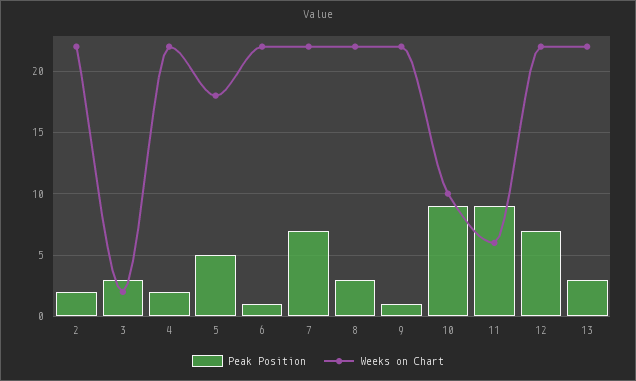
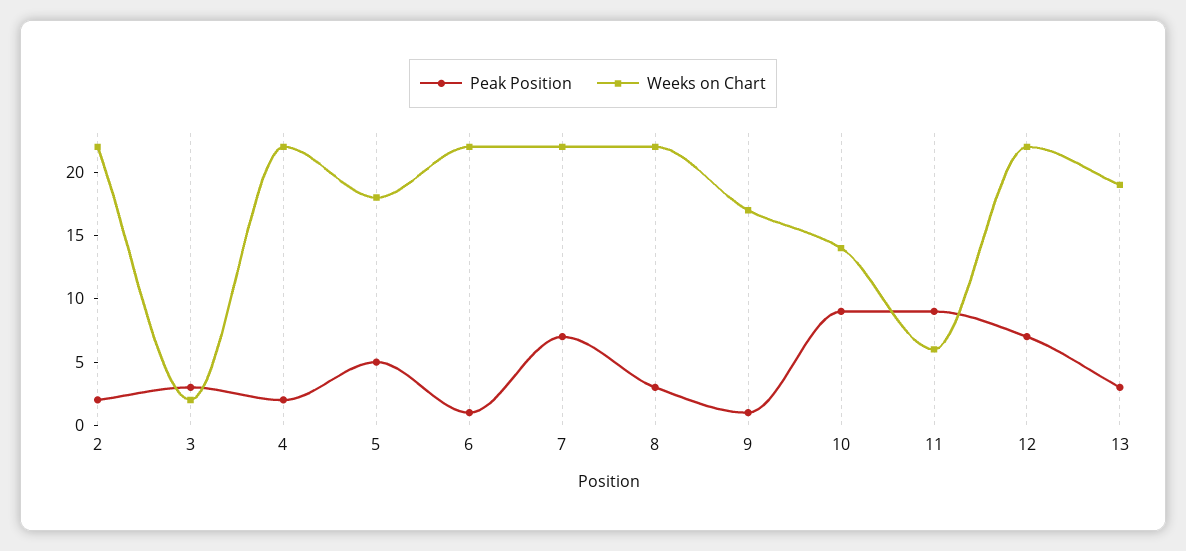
  {
    "Peak Position": {
      "2": 2,
      "3": 3,
      "4": 2,
      "5": 5,
      "6": 1,
      "7": 7,
      "8": 3,
      "9": 1,
      "10": 9,
      "11": 9,
      "12": 7,
      "13": 3
    },
    "Weeks on Chart": {
      "2": 22,
      "3": 2,
      "4": 22,
      "5": 18,
      "6": 22,
      "7": 22,
      "8": 22,
-     "9": 22,
+     "9": 17,
-     "10": 10,
+     "10": 14,
      "11": 6,
      "12": 22,
-     "13": 22
+     "13": 19
    }
  }

